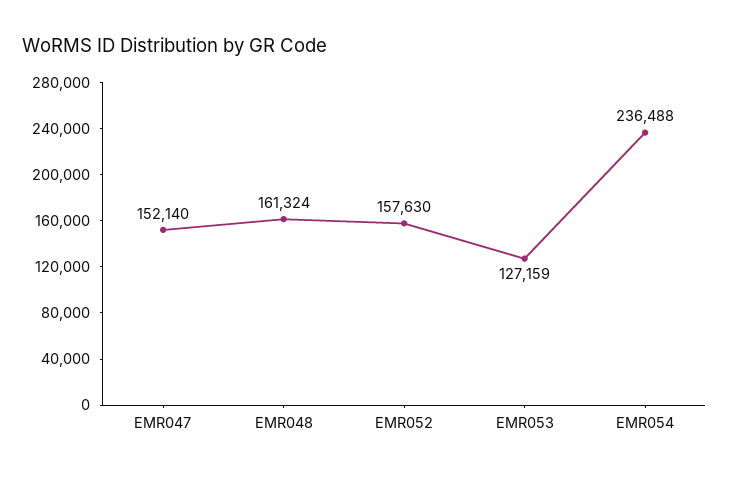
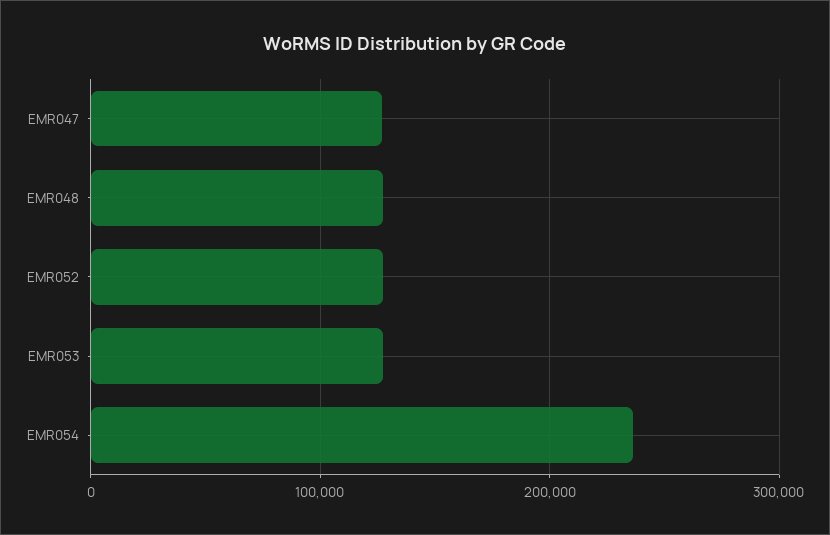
  {
-   "EMR047": 152140,
+   "EMR047": 130000,
-   "EMR048": 161324,
+   "EMR048": 130000,
-   "EMR052": 157630,
+   "EMR052": 130000,
    "EMR053": 127159,
    "EMR054": 236488
  }

